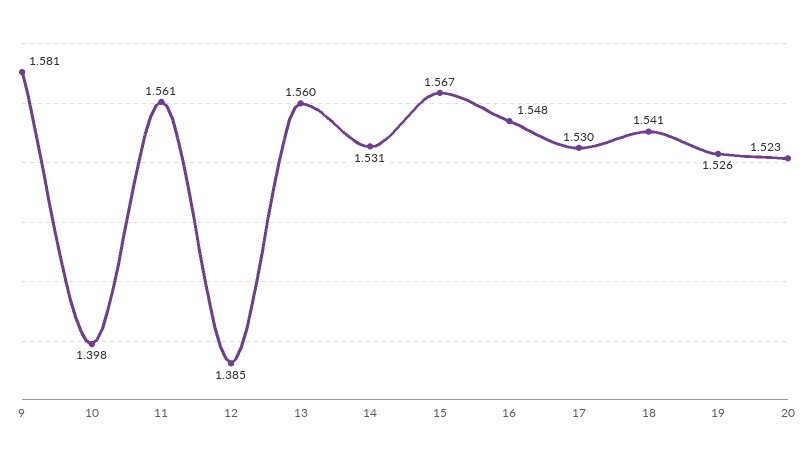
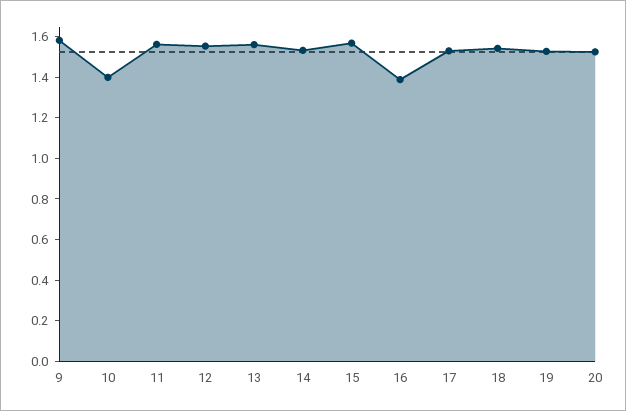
  {
    "9": 1.581,
    "10": 1.398,
    "11": 1.561,
-   "12": 1.385,
+   "12": 1.55,
    "13": 1.56,
    "14": 1.531,
    "15": 1.567,
-   "16": 1.548,
+   "16": 1.4,
    "17": 1.53,
    "18": 1.541,
    "19": 1.526,
    "20": 1.523
  }

